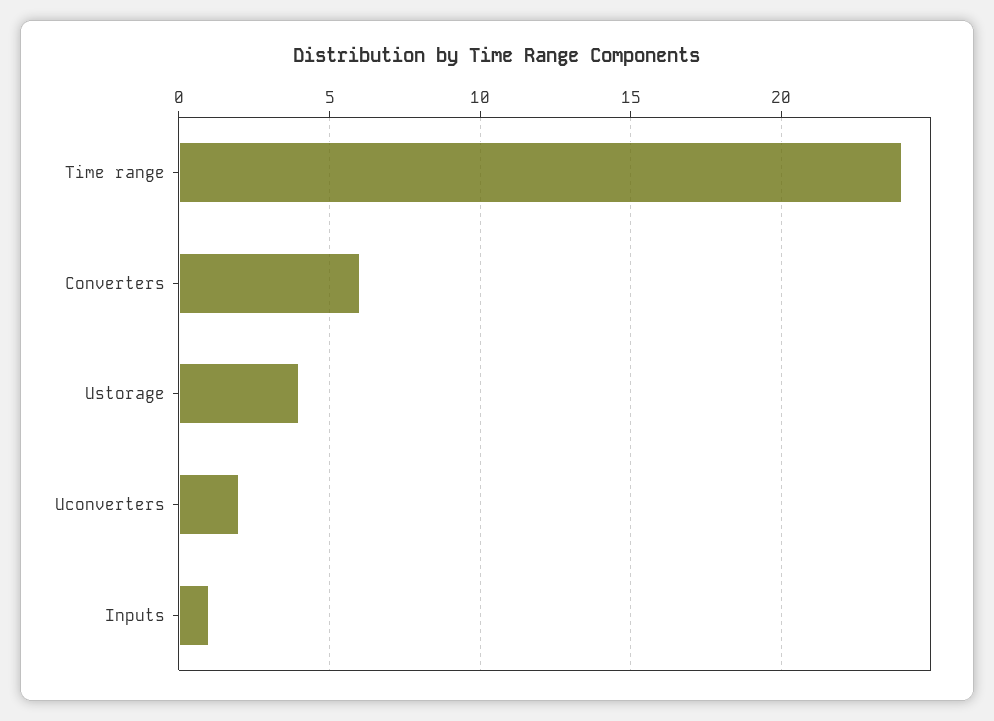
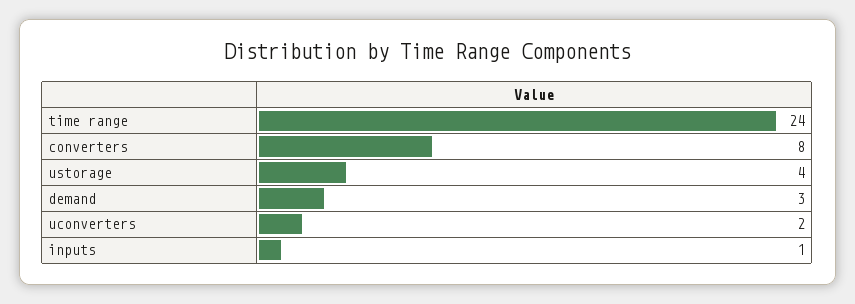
  {
    "Time range": 24,
-   "Converters": 6,
+   "Converters": 8,
    "Ustorage": 4,
    "Uconverters": 2,
-   "Inputs": 1
+   "Inputs": 1,
+   "demand": 3
  }

